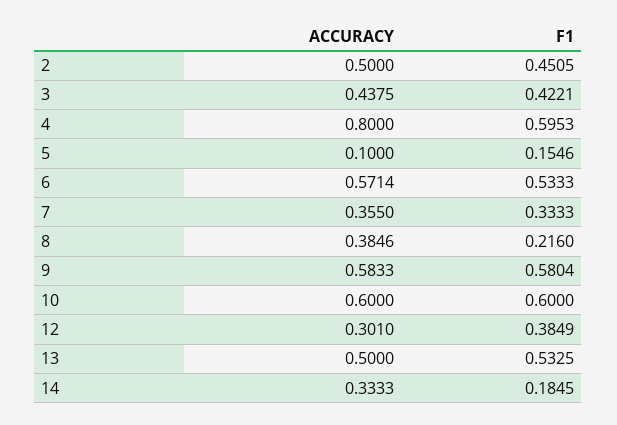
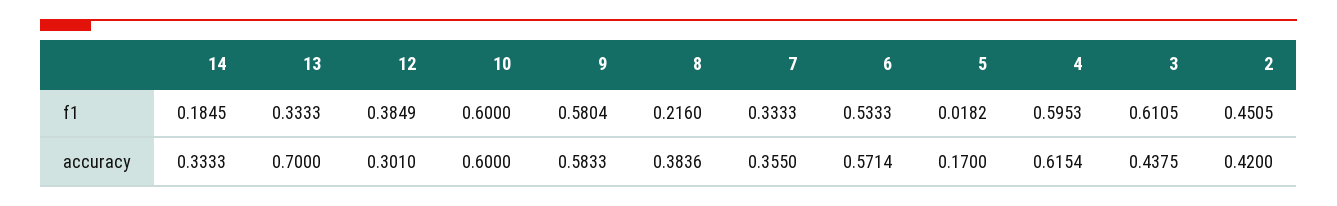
  {
    "ACCURACY": {
-     "2": 0.5,
+     "2": 0.42,
      "3": 0.4375,
-     "4": 0.8,
+     "4": 0.6154,
-     "5": 0.1,
+     "5": 0.17,
      "6": 0.5714,
      "7": 0.355,
-     "8": 0.3846,
+     "8": 0.3836,
      "9": 0.5833,
      "10": 0.6,
      "12": 0.301,
-     "13": 0.5,
+     "13": 0.7,
      "14": 0.3333
    },
    "F1": {
      "2": 0.4505,
-     "3": 0.4221,
+     "3": 0.6105,
      "4": 0.5953,
-     "5": 0.1546,
+     "5": 0.0182,
      "6": 0.5333,
      "7": 0.3333,
      "8": 0.216,
      "9": 0.5804,
      "10": 0.6,
      "12": 0.3849,
-     "13": 0.5325,
+     "13": 0.3333,
      "14": 0.1845
    }
  }

